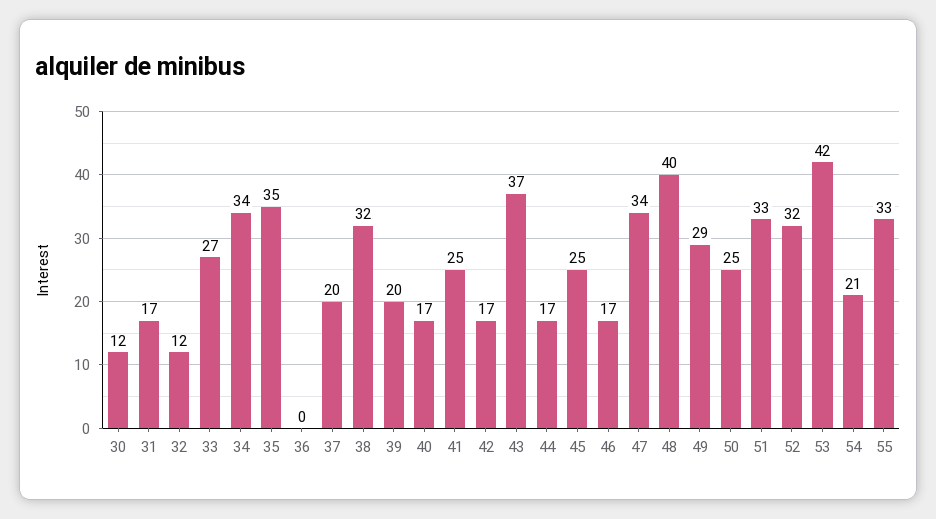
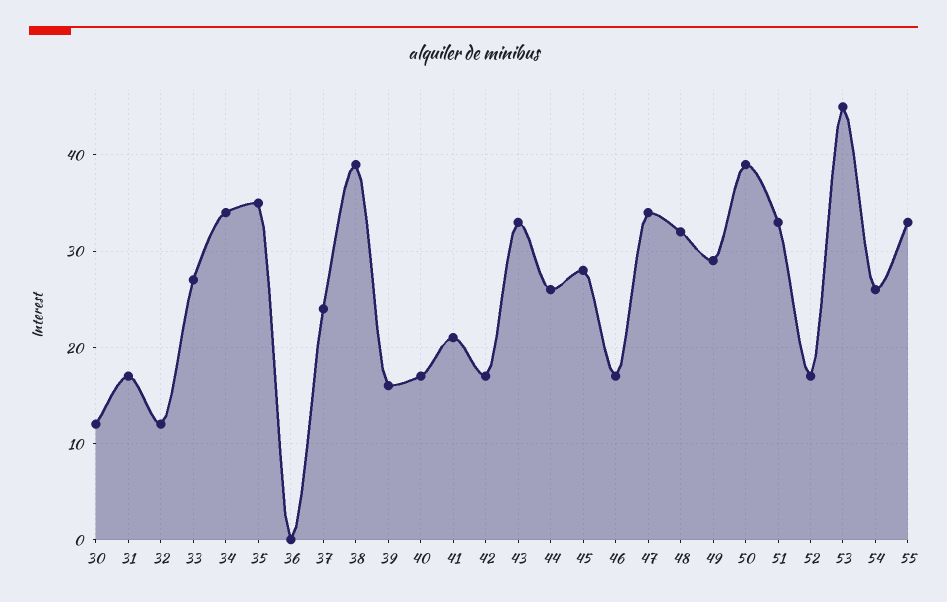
  {
    "30": 12,
    "31": 17,
    "32": 12,
    "33": 27,
    "34": 34,
    "35": 35,
    "36": 0,
-   "37": 20,
+   "37": 24,
-   "38": 32,
+   "38": 39,
-   "39": 20,
+   "39": 16,
    "40": 17,
-   "41": 25,
+   "41": 21,
    "42": 17,
-   "43": 37,
+   "43": 33,
-   "44": 17,
+   "44": 26,
-   "45": 25,
+   "45": 28,
    "46": 17,
    "47": 34,
-   "48": 40,
+   "48": 32,
    "49": 29,
-   "50": 25,
+   "50": 39,
    "51": 33,
-   "52": 32,
+   "52": 17,
-   "53": 42,
+   "53": 45,
-   "54": 21,
+   "54": 26,
    "55": 33
  }

